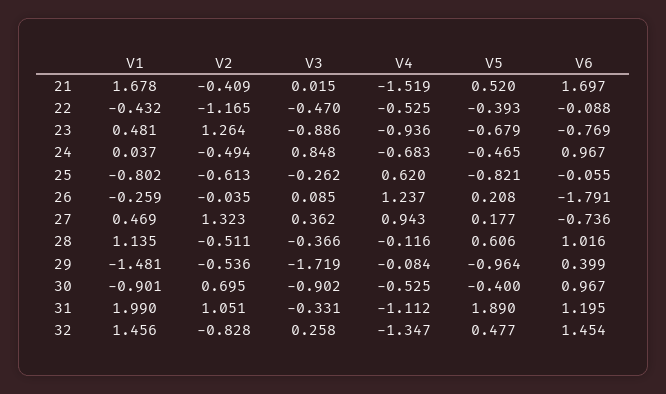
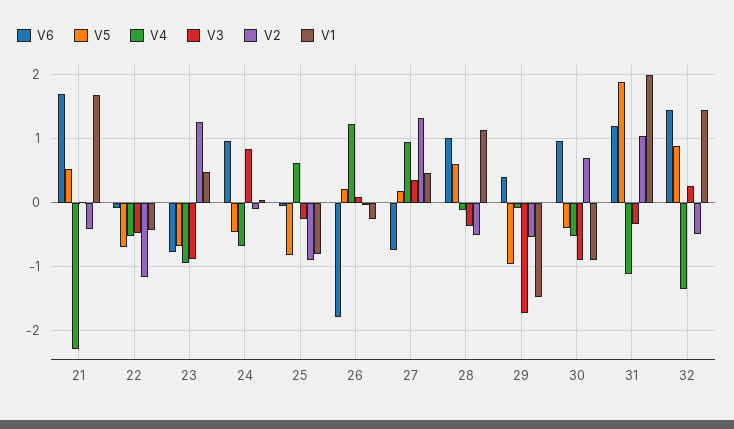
  {
    "V1": {
      "21": 1.678,
      "22": -0.432,
      "23": 0.481,
      "24": 0.037,
      "25": -0.802,
      "26": -0.259,
      "27": 0.469,
      "28": 1.135,
      "29": -1.481,
      "30": -0.901,
      "31": 1.99,
      "32": 1.456
    },
    "V2": {
      "21": -0.409,
      "22": -1.165,
      "23": 1.264,
-     "24": -0.494,
+     "24": -0.1,
-     "25": -0.613,
+     "25": -0.9,
      "26": -0.035,
      "27": 1.323,
      "28": -0.511,
      "29": -0.536,
      "30": 0.695,
      "31": 1.051,
-     "32": -0.828
+     "32": -0.5
    },
    "V3": {
      "21": 0.015,
      "22": -0.47,
      "23": -0.886,
      "24": 0.848,
      "25": -0.262,
      "26": 0.085,
      "27": 0.362,
      "28": -0.366,
      "29": -1.719,
      "30": -0.902,
      "31": -0.331,
      "32": 0.258
    },
    "V4": {
-     "21": -1.519,
+     "21": -2.3,
      "22": -0.525,
      "23": -0.936,
      "24": -0.683,
      "25": 0.62,
      "26": 1.237,
      "27": 0.943,
      "28": -0.116,
      "29": -0.084,
      "30": -0.525,
      "31": -1.112,
      "32": -1.347
    },
    "V5": {
      "21": 0.52,
-     "22": -0.393,
+     "22": -0.7,
      "23": -0.679,
      "24": -0.465,
      "25": -0.821,
      "26": 0.208,
      "27": 0.177,
      "28": 0.606,
      "29": -0.964,
      "30": -0.4,
      "31": 1.89,
-     "32": 0.477
+     "32": 0.9
    },
    "V6": {
      "21": 1.697,
      "22": -0.088,
      "23": -0.769,
      "24": 0.967,
      "25": -0.055,
      "26": -1.791,
      "27": -0.736,
      "28": 1.016,
      "29": 0.399,
      "30": 0.967,
      "31": 1.195,
      "32": 1.454
    }
  }

